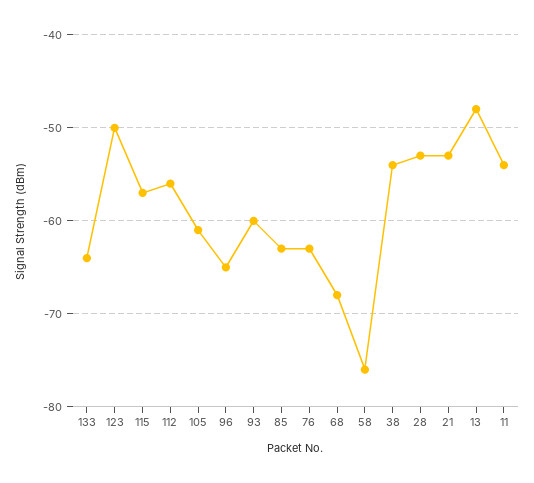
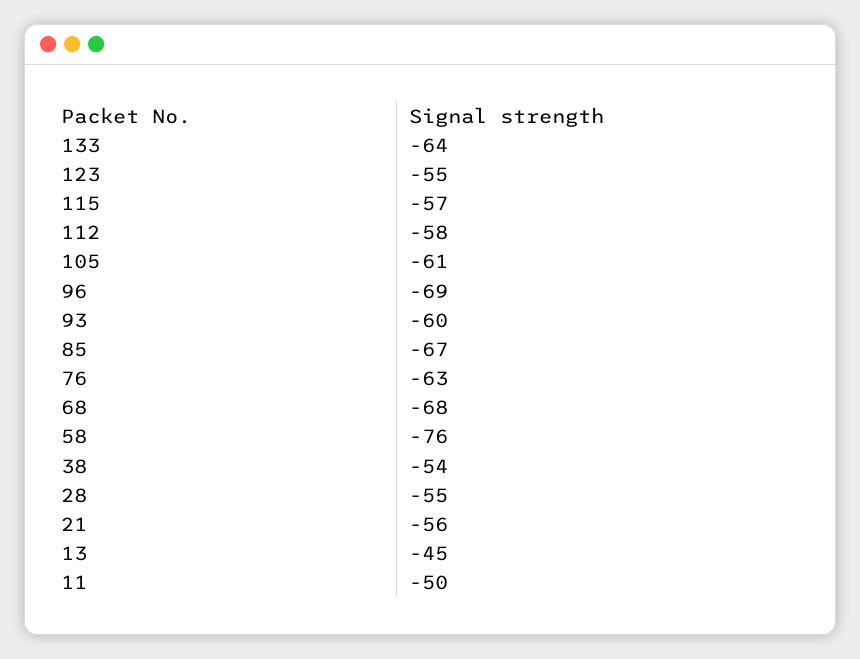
  {
    "133": -64,
-   "123": -50,
+   "123": -55,
    "115": -57,
-   "112": -56,
+   "112": -58,
    "105": -61,
-   "96": -65,
+   "96": -69,
    "93": -60,
-   "85": -63,
+   "85": -67,
    "76": -63,
    "68": -68,
    "58": -76,
    "38": -54,
-   "28": -53,
+   "28": -55,
-   "21": -53,
+   "21": -56,
-   "13": -48,
+   "13": -45,
-   "11": -54
+   "11": -50
  }

